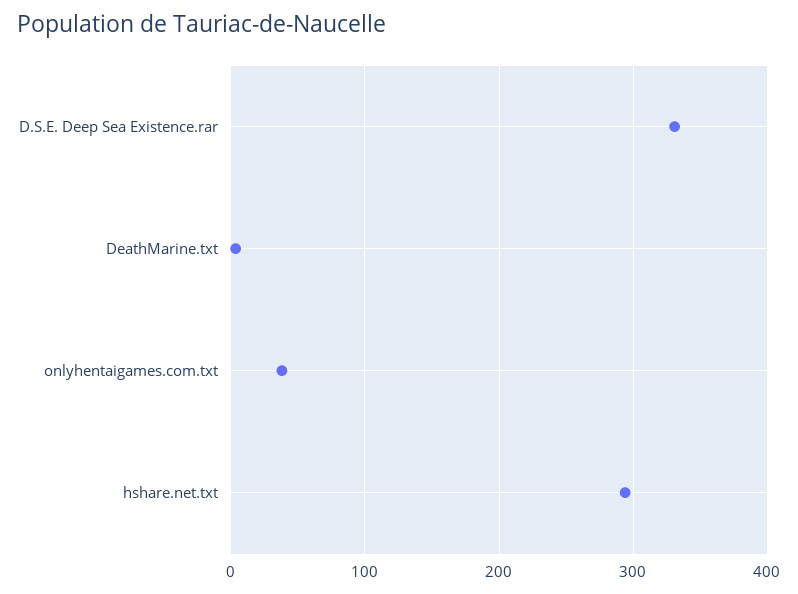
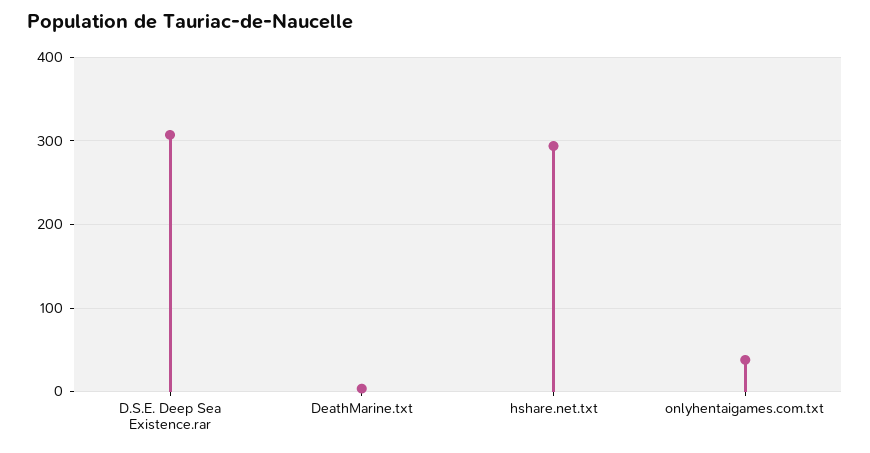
  {
-   "D.S.E. Deep Sea Existence.rar": 330,
+   "D.S.E. Deep Sea Existence.rar": 310,
    "DeathMarine.txt": 0,
    "onlyhentaigames.com.txt": 40,
    "hshare.net.txt": 290
  }

